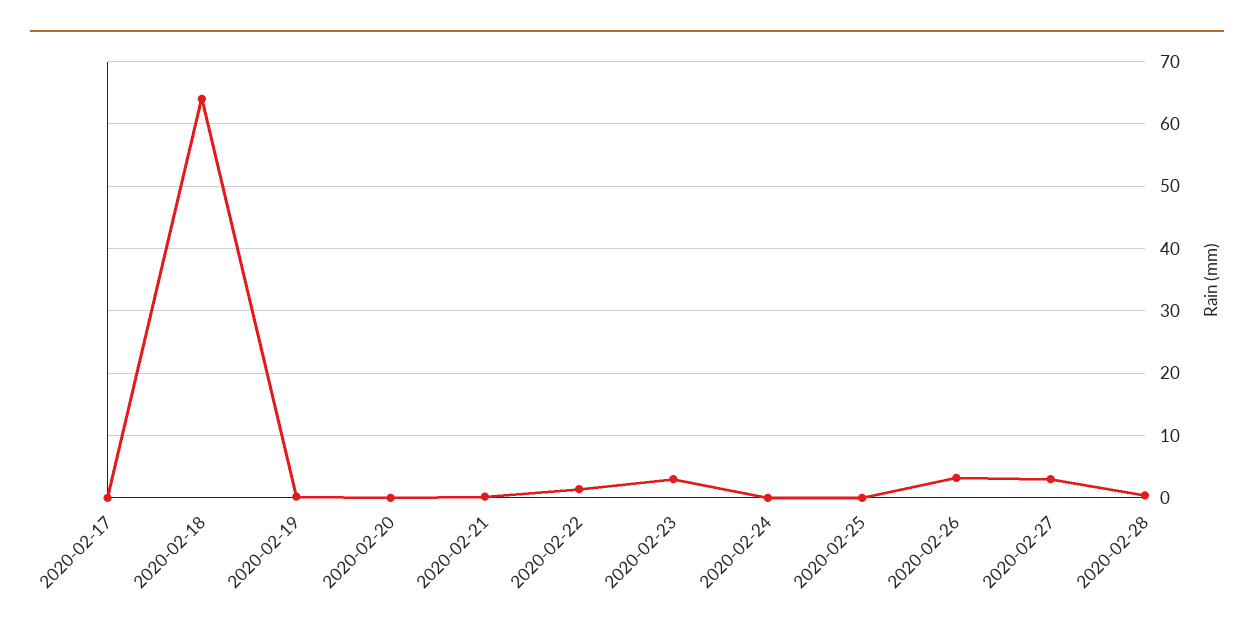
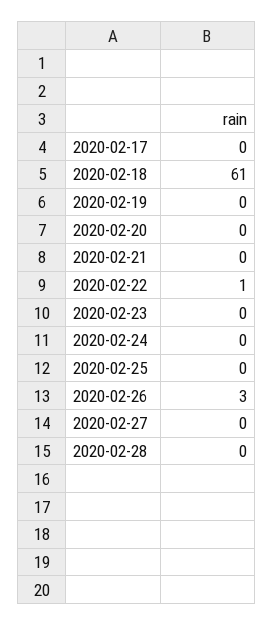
  {
    "2020-02-17": 0,
-   "2020-02-18": 64,
+   "2020-02-18": 61,
    "2020-02-19": 0,
    "2020-02-20": 0,
    "2020-02-21": 0,
    "2020-02-22": 1,
-   "2020-02-23": 3,
+   "2020-02-23": 0,
    "2020-02-24": 0,
    "2020-02-25": 0,
    "2020-02-26": 3,
-   "2020-02-27": 3,
+   "2020-02-27": 0,
    "2020-02-28": 0
  }

